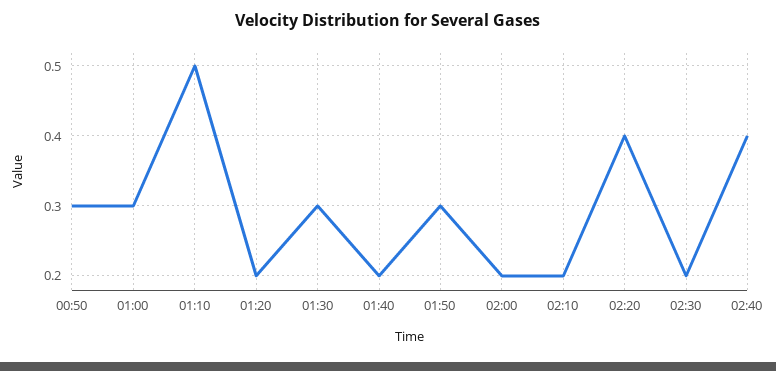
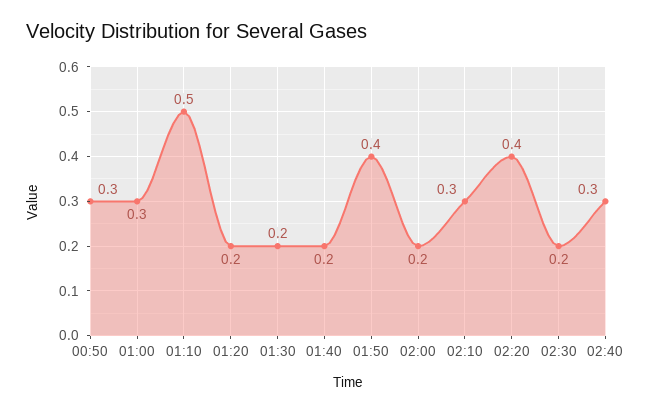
  {
    "00:50": 0.3,
    "01:00": 0.3,
    "01:10": 0.5,
    "01:20": 0.2,
-   "01:30": 0.3,
+   "01:30": 0.2,
    "01:40": 0.2,
-   "01:50": 0.3,
+   "01:50": 0.4,
    "02:00": 0.2,
-   "02:10": 0.2,
+   "02:10": 0.3,
    "02:20": 0.4,
    "02:30": 0.2,
-   "02:40": 0.4
+   "02:40": 0.3
  }

